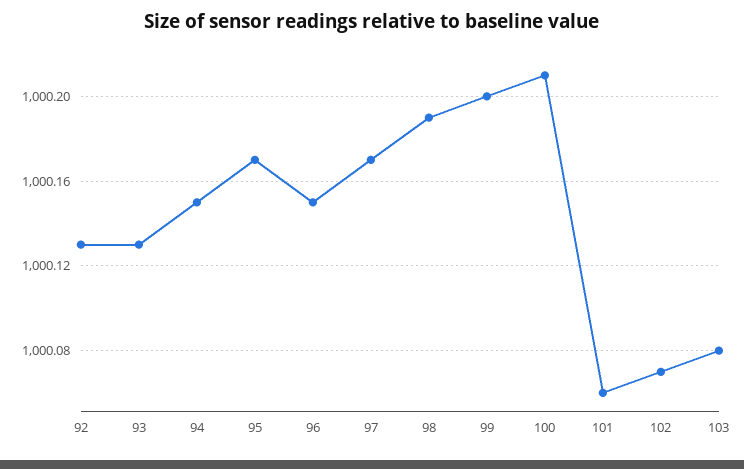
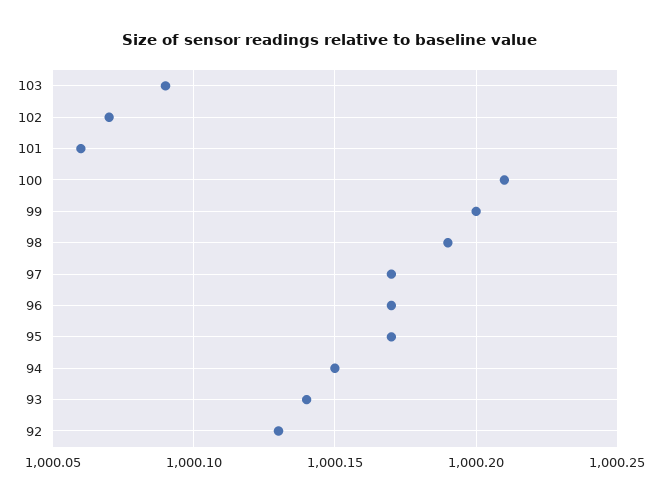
  {
    "92": 1000.13,
-   "93": 1000.13,
+   "93": 1000.14,
    "94": 1000.15,
    "95": 1000.17,
-   "96": 1000.15,
+   "96": 1000.17,
    "97": 1000.17,
    "98": 1000.19,
    "99": 1000.2,
    "100": 1000.21,
    "101": 1000.06,
    "102": 1000.07,
-   "103": 1000.08
+   "103": 1000.09
  }

